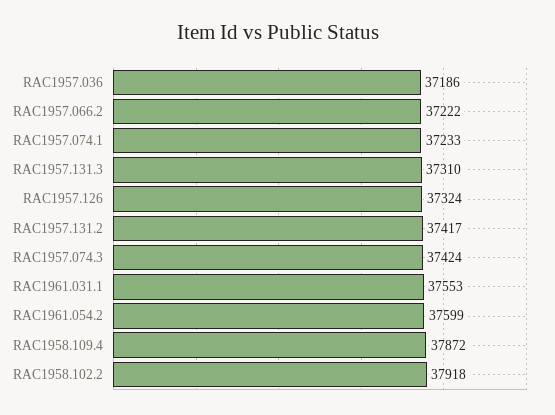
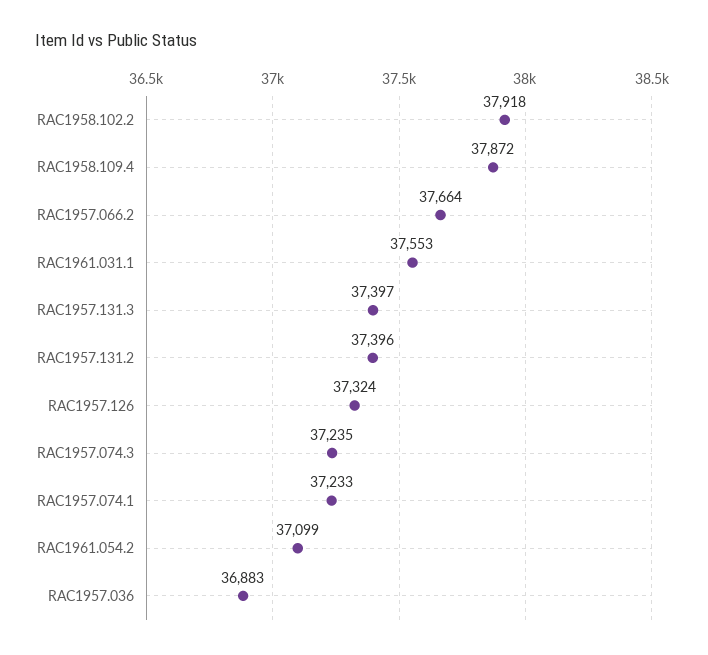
  {
-   "RAC1957.036": 37186,
+   "RAC1957.036": 36883,
-   "RAC1957.066.2": 37222,
+   "RAC1957.066.2": 37664,
    "RAC1957.074.1": 37233,
-   "RAC1957.131.3": 37310,
+   "RAC1957.131.3": 37397,
    "RAC1957.126": 37324,
-   "RAC1957.131.2": 37417,
+   "RAC1957.131.2": 37396,
-   "RAC1957.074.3": 37424,
+   "RAC1957.074.3": 37235,
    "RAC1961.031.1": 37553,
-   "RAC1961.054.2": 37599,
+   "RAC1961.054.2": 37099,
    "RAC1958.109.4": 37872,
    "RAC1958.102.2": 37918
  }

